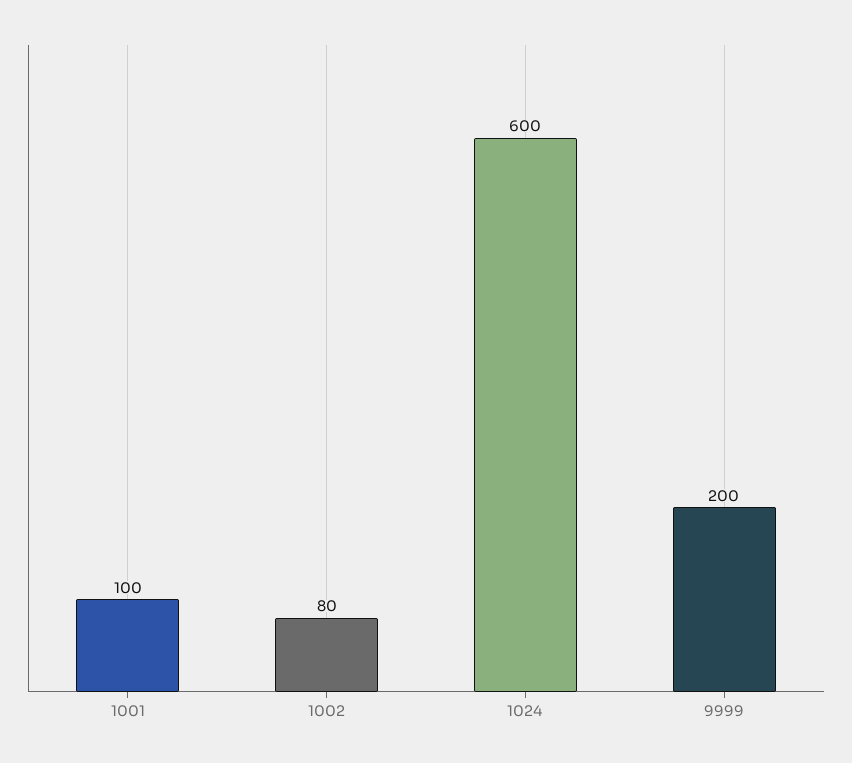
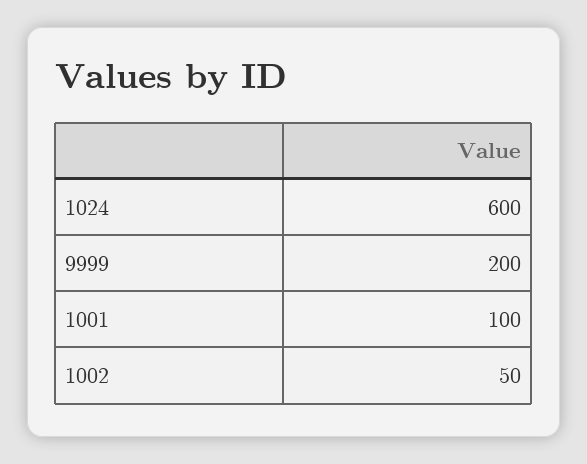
  {
    "1001": 100,
-   "1002": 80,
+   "1002": 50,
    "1024": 600,
    "9999": 200
  }

